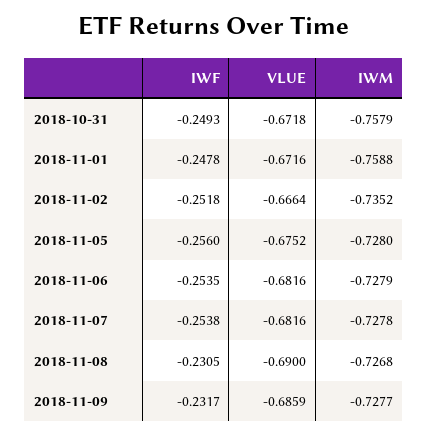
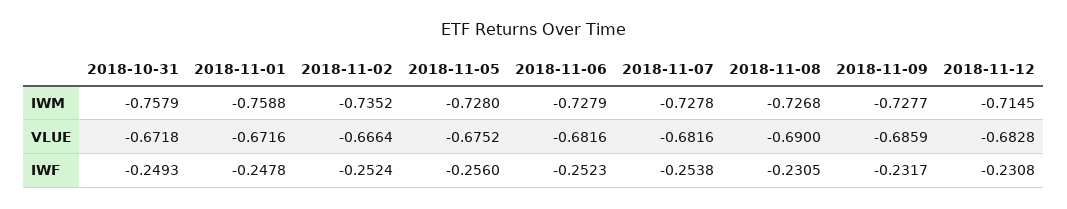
  {
    "IWF": {
      "2018-10-31": -0.2493,
      "2018-11-01": -0.2478,
-     "2018-11-02": -0.2518,
+     "2018-11-02": -0.2524,
      "2018-11-05": -0.256,
-     "2018-11-06": -0.2535,
+     "2018-11-06": -0.2523,
      "2018-11-07": -0.2538,
      "2018-11-08": -0.2305,
-     "2018-11-09": -0.2317
+     "2018-11-09": -0.2317,
+     "2018-11-12": -0.2308
    },
    "VLUE": {
      "2018-10-31": -0.6718,
      "2018-11-01": -0.6716,
      "2018-11-02": -0.6664,
      "2018-11-05": -0.6752,
      "2018-11-06": -0.6816,
      "2018-11-07": -0.6816,
      "2018-11-08": -0.69,
-     "2018-11-09": -0.6859
+     "2018-11-09": -0.6859,
+     "2018-11-12": -0.6828
    },
    "IWM": {
      "2018-10-31": -0.7579,
      "2018-11-01": -0.7588,
      "2018-11-02": -0.7352,
      "2018-11-05": -0.728,
      "2018-11-06": -0.7279,
      "2018-11-07": -0.7278,
      "2018-11-08": -0.7268,
-     "2018-11-09": -0.7277
+     "2018-11-09": -0.7277,
+     "2018-11-12": -0.7145
    }
  }

